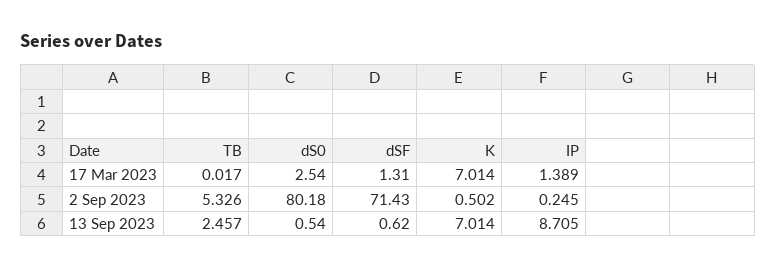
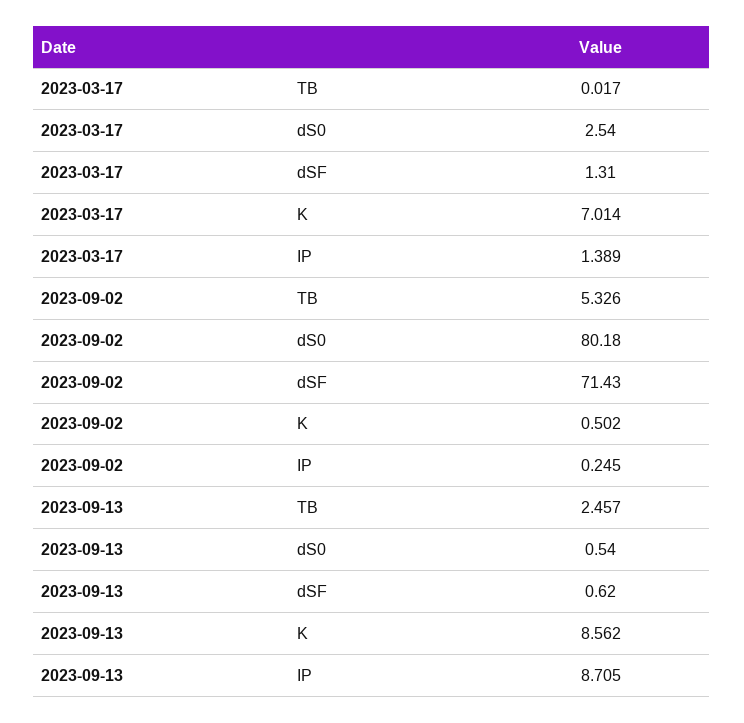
  {
    "TB": {
      "17 Mar 2023": 0.017,
      "2 Sep 2023": 5.326,
      "13 Sep 2023": 2.457
    },
    "dS0": {
      "17 Mar 2023": 2.54,
      "2 Sep 2023": 80.18,
      "13 Sep 2023": 0.54
    },
    "dSF": {
      "17 Mar 2023": 1.31,
      "2 Sep 2023": 71.43,
      "13 Sep 2023": 0.62
    },
    "K": {
      "17 Mar 2023": 7.014,
      "2 Sep 2023": 0.502,
-     "13 Sep 2023": 7.014
+     "13 Sep 2023": 8.562
    },
    "IP": {
      "17 Mar 2023": 1.389,
      "2 Sep 2023": 0.245,
      "13 Sep 2023": 8.705
    }
  }

